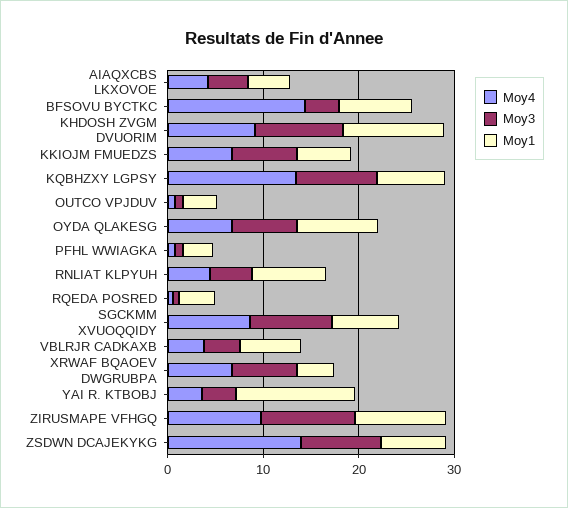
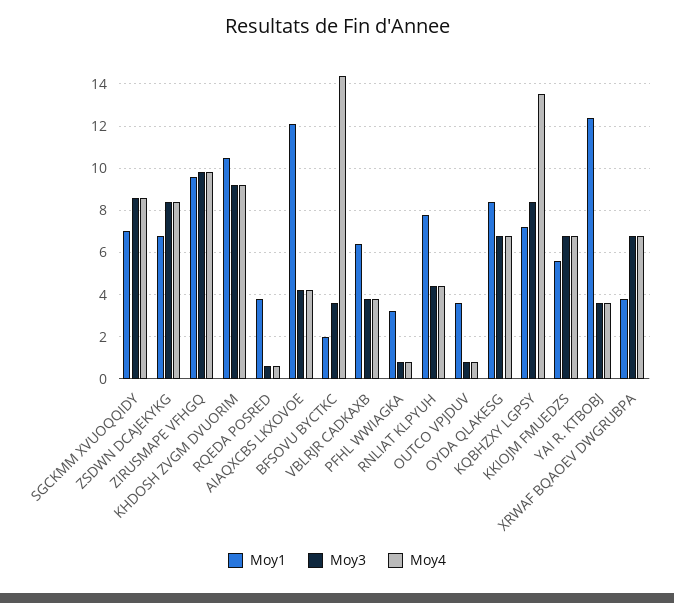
  {
    "Moy4": {
      "AIAQXCBS LKXOVOE": 4,
      "BFSOVU BYCTKC": 14.5,
      "KHDOSH ZVGM DVUORIM": 9,
      "KKIOJM FMUEDZS": 7,
      "KQBHZXY LGPSY": 13.5,
      "OUTCO VPJDUV": 1,
      "OYDA QLAKESG": 7,
      "PFHL WWIAGKA": 1,
      "RNLIAT KLPYUH": 4.5,
      "RQEDA POSRED": 0.5,
      "SGCKMM XVUOQQIDY": 8.5,
      "VBLRJR CADKAXB": 4,
      "XRWAF BQAOEV DWGRUBPA": 7,
      "YAI R. KTBOBJ": 3.5,
      "ZIRUSMAPE VFHGQ": 10,
-     "ZSDWN DCAJEKYKG": 14
+     "ZSDWN DCAJEKYKG": 8.5
    },
    "Moy3": {
      "AIAQXCBS LKXOVOE": 4,
      "BFSOVU BYCTKC": 3.5,
      "KHDOSH ZVGM DVUORIM": 9,
      "KKIOJM FMUEDZS": 7,
      "KQBHZXY LGPSY": 8.5,
      "OUTCO VPJDUV": 1,
      "OYDA QLAKESG": 7,
      "PFHL WWIAGKA": 1,
      "RNLIAT KLPYUH": 4.5,
      "RQEDA POSRED": 0.5,
      "SGCKMM XVUOQQIDY": 8.5,
      "VBLRJR CADKAXB": 4,
      "XRWAF BQAOEV DWGRUBPA": 7,
      "YAI R. KTBOBJ": 3.5,
      "ZIRUSMAPE VFHGQ": 10,
      "ZSDWN DCAJEKYKG": 8.5
    },
    "Moy1": {
-     "AIAQXCBS LKXOVOE": 4,
+     "AIAQXCBS LKXOVOE": 12,
-     "BFSOVU BYCTKC": 8,
+     "BFSOVU BYCTKC": 2,
      "KHDOSH ZVGM DVUORIM": 10.5,
      "KKIOJM FMUEDZS": 5.5,
      "KQBHZXY LGPSY": 7,
      "OUTCO VPJDUV": 3.5,
      "OYDA QLAKESG": 8.5,
      "PFHL WWIAGKA": 3,
      "RNLIAT KLPYUH": 8,
      "RQEDA POSRED": 4,
      "SGCKMM XVUOQQIDY": 7,
      "VBLRJR CADKAXB": 6.5,
      "XRWAF BQAOEV DWGRUBPA": 4,
      "YAI R. KTBOBJ": 12.5,
      "ZIRUSMAPE VFHGQ": 9.5,
      "ZSDWN DCAJEKYKG": 7
    }
  }

